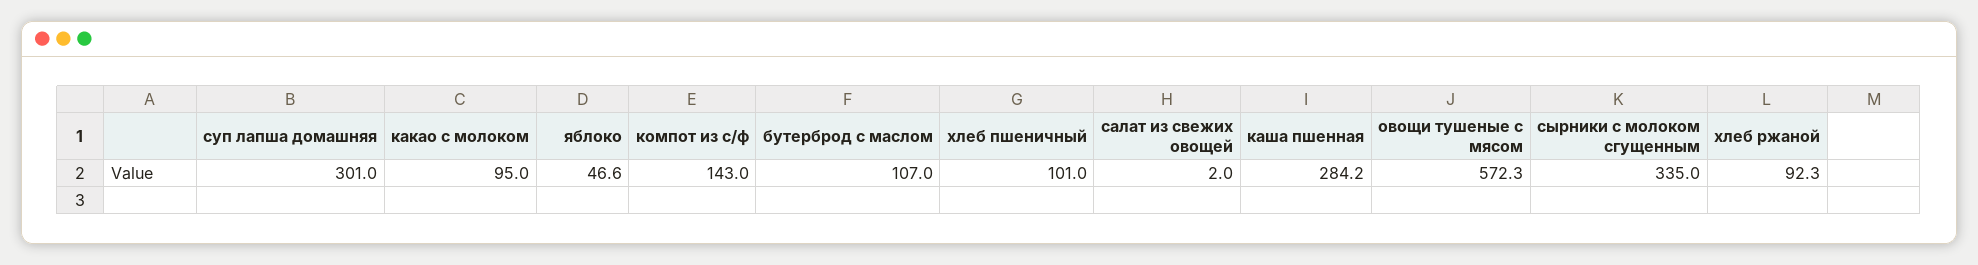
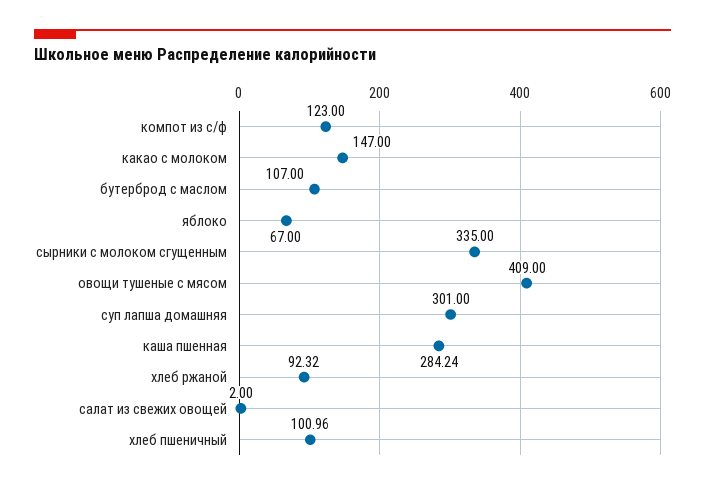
  {
    "суп лапша домашняя": 301,
-   "какао с молоком": 95,
+   "какао с молоком": 147,
-   "яблоко": 46.6,
+   "яблоко": 67,
-   "компот из с/ф": 143,
+   "компот из с/ф": 123,
    "бутерброд с маслом": 107,
    "хлеб пшеничный": 100.96,
    "салат из свежих овощей": 2,
    "каша пшенная": 284.24,
-   "овощи тушеные с мясом": 572.3,
+   "овощи тушеные с мясом": 409,
    "сырники с молоком сгущенным": 335,
    "хлеб ржаной": 92.32
  }

